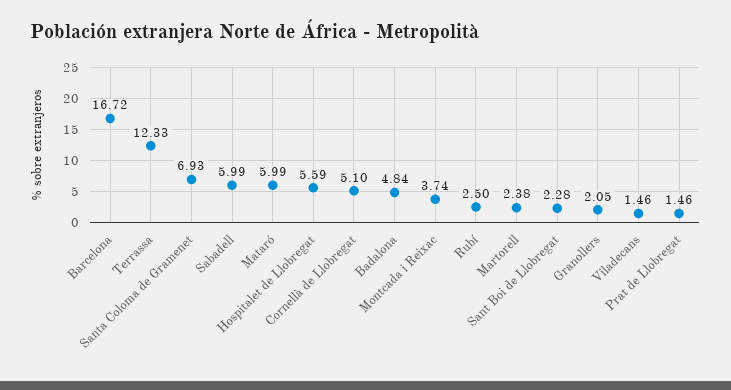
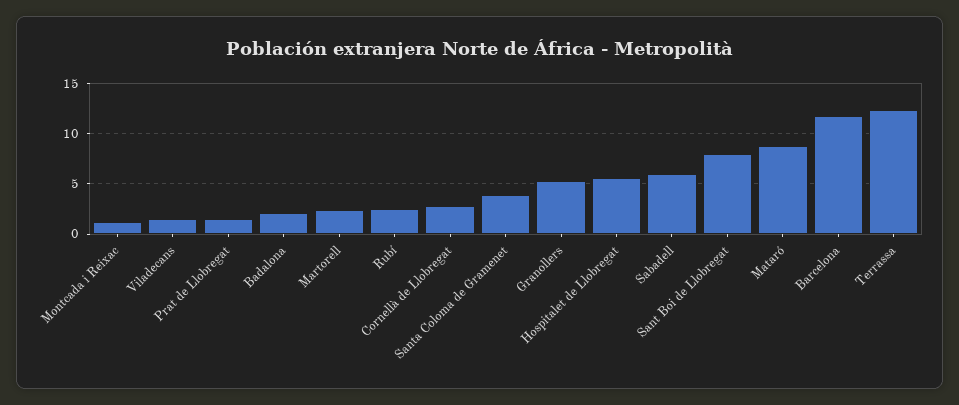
  {
-   "Barcelona": 16.72,
+   "Barcelona": 12,
    "Terrassa": 12.33,
-   "Santa Coloma de Gramenet": 6.93,
+   "Santa Coloma de Gramenet": 4,
    "Sabadell": 5.99,
-   "Mataró": 5.99,
+   "Mataró": 9,
    "Hospitalet de Llobregat": 5.59,
-   "Cornellà de Llobregat": 5.1,
+   "Cornellà de Llobregat": 3,
-   "Badalona": 4.84,
+   "Badalona": 2,
-   "Montcada i Reixac": 3.74,
+   "Montcada i Reixac": 1,
    "Rubí": 2.5,
    "Martorell": 2.38,
-   "Sant Boi de Llobregat": 2.28,
+   "Sant Boi de Llobregat": 8,
-   "Granollers": 2.05,
+   "Granollers": 5,
    "Viladecans": 1.46,
    "Prat de Llobregat": 1.46
  }

